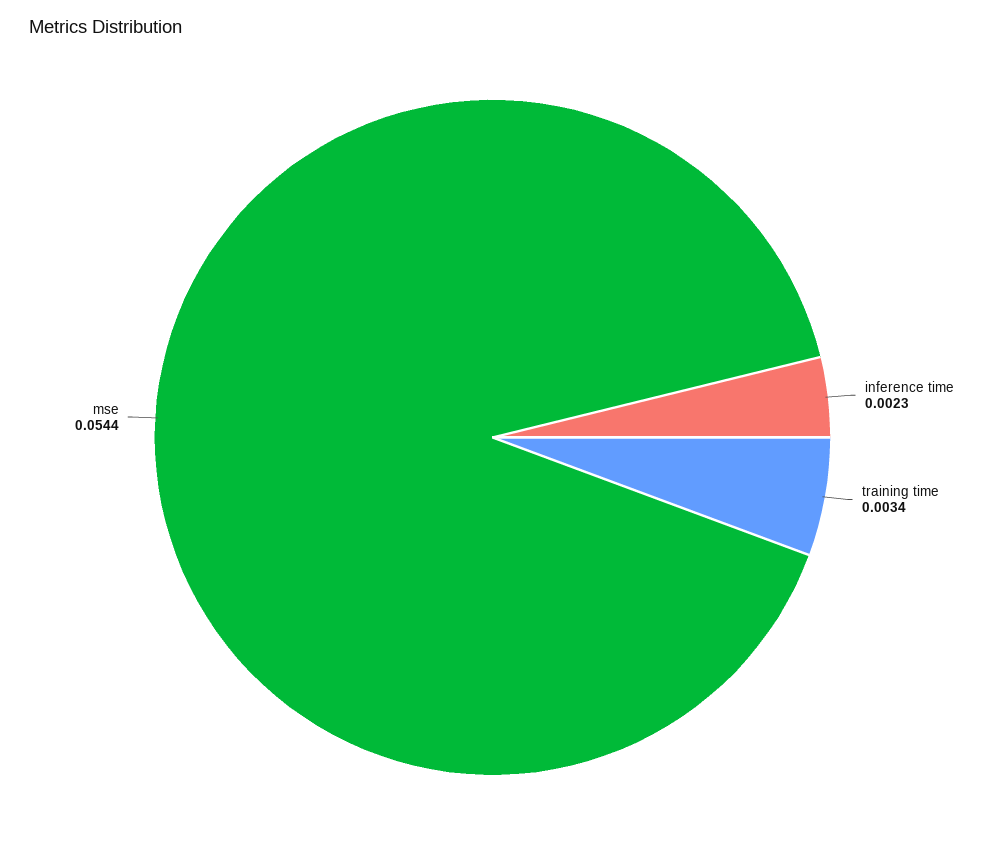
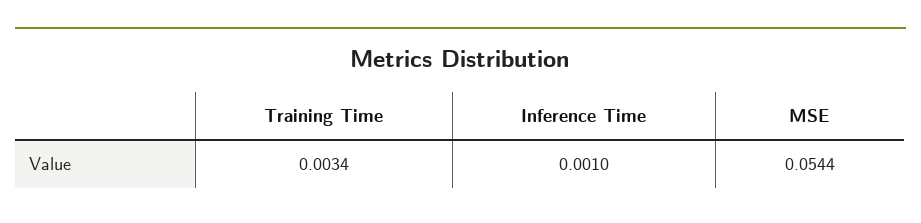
  {
-   "inference time": 0.0023,
+   "inference time": 0.001,
    "training time": 0.0034,
    "mse": 0.0544
  }

